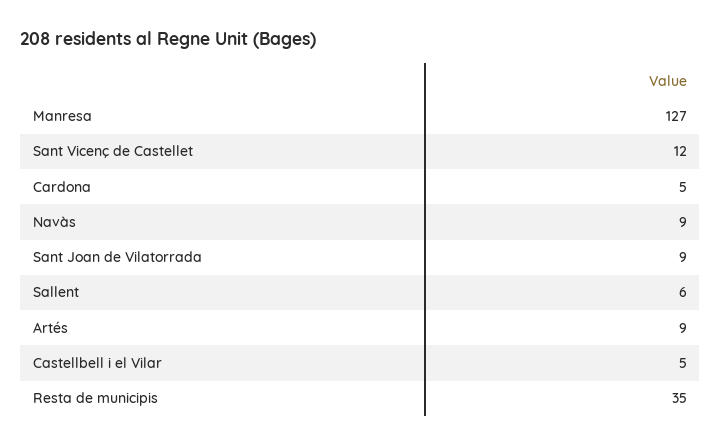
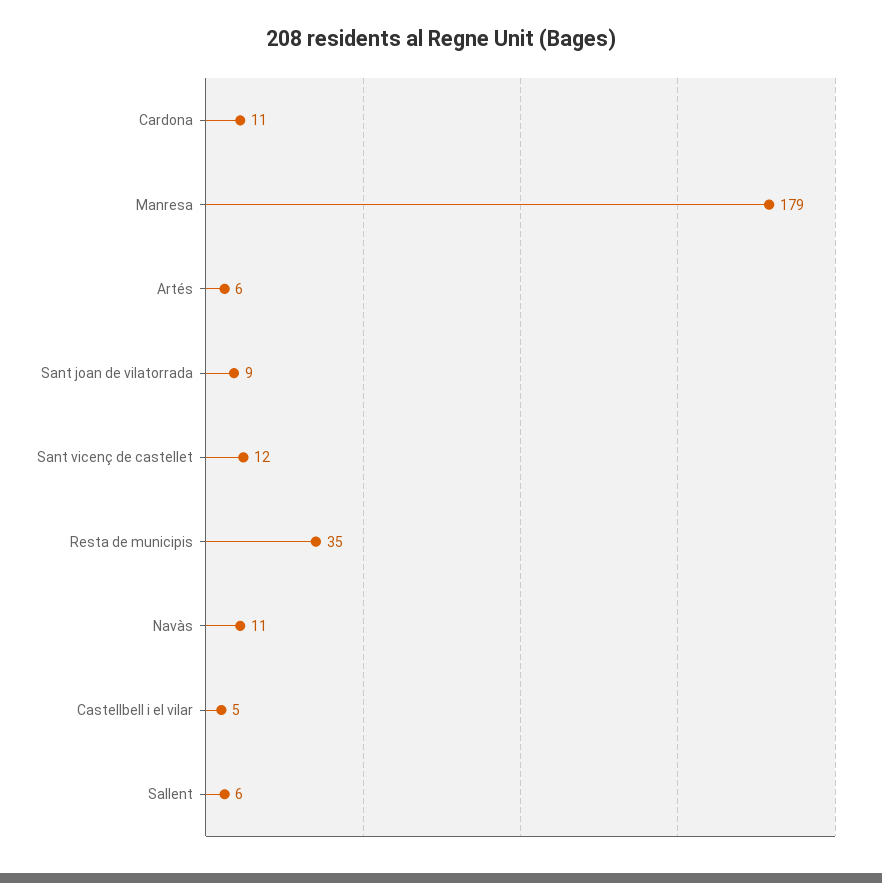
  {
-   "Manresa": 127,
+   "Manresa": 179,
    "Sant Vicenç de Castellet": 12,
-   "Cardona": 5,
+   "Cardona": 11,
-   "Navàs": 9,
+   "Navàs": 11,
    "Sant Joan de Vilatorrada": 9,
    "Sallent": 6,
-   "Artés": 9,
+   "Artés": 6,
    "Castellbell i el Vilar": 5,
    "Resta de municipis": 35
  }

